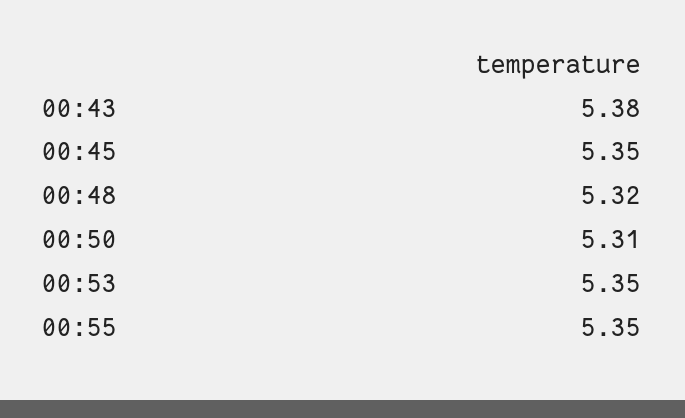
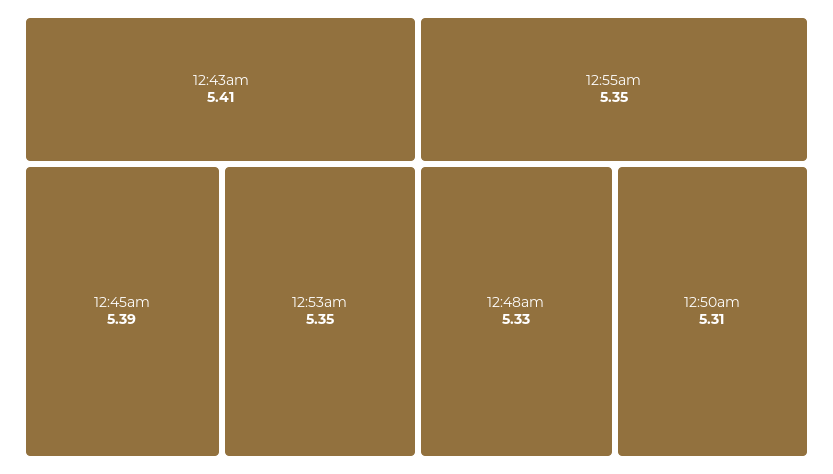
  {
-   "00:43": 5.38,
+   "00:43": 5.41,
-   "00:45": 5.35,
+   "00:45": 5.39,
-   "00:48": 5.32,
+   "00:48": 5.33,
    "00:50": 5.31,
    "00:53": 5.35,
    "00:55": 5.35
  }

